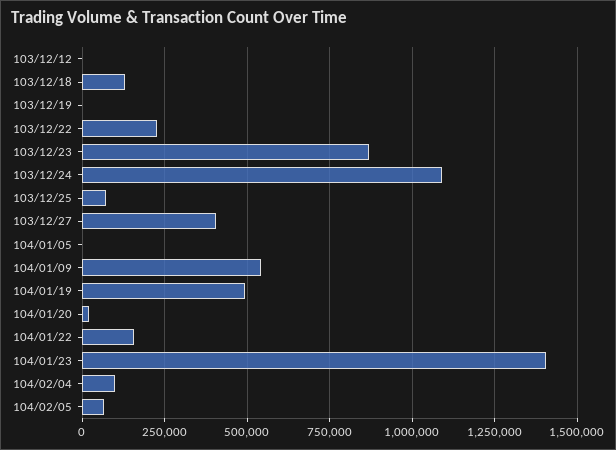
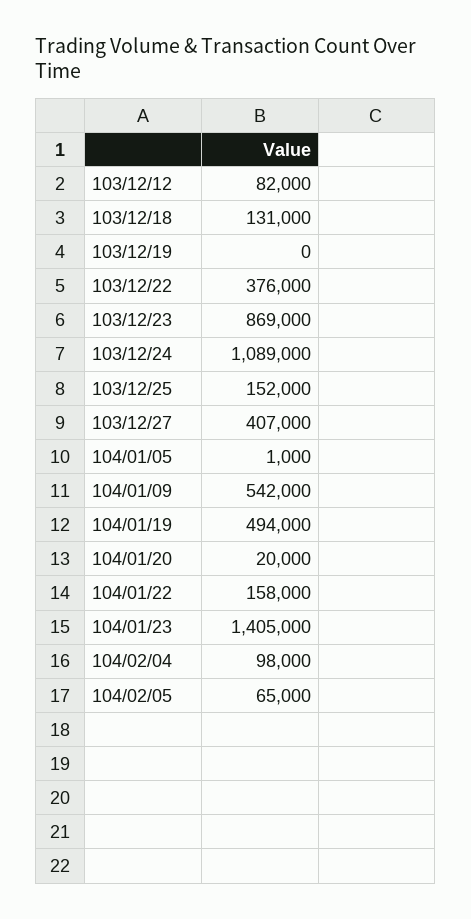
  {
-   "103/12/12": 0,
+   "103/12/12": 82000,
    "103/12/18": 131000,
    "103/12/19": 0,
-   "103/12/22": 225000,
+   "103/12/22": 376000,
    "103/12/23": 869000,
    "103/12/24": 1089000,
-   "103/12/25": 75000,
+   "103/12/25": 152000,
    "103/12/27": 407000,
    "104/01/05": 1000,
    "104/01/09": 542000,
    "104/01/19": 494000,
    "104/01/20": 20000,
    "104/01/22": 158000,
    "104/01/23": 1405000,
    "104/02/04": 98000,
    "104/02/05": 65000
  }

